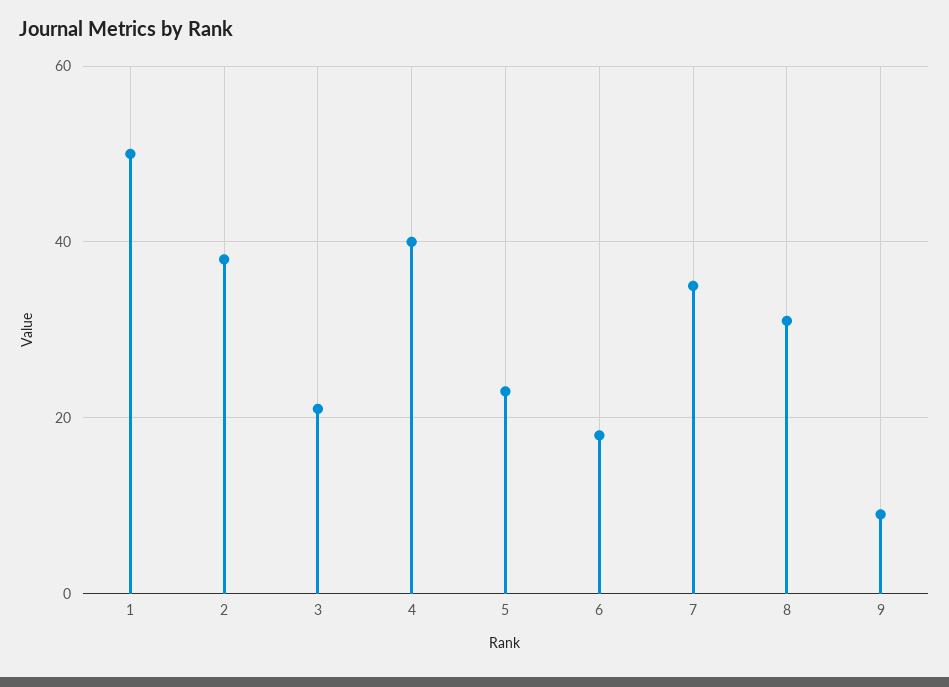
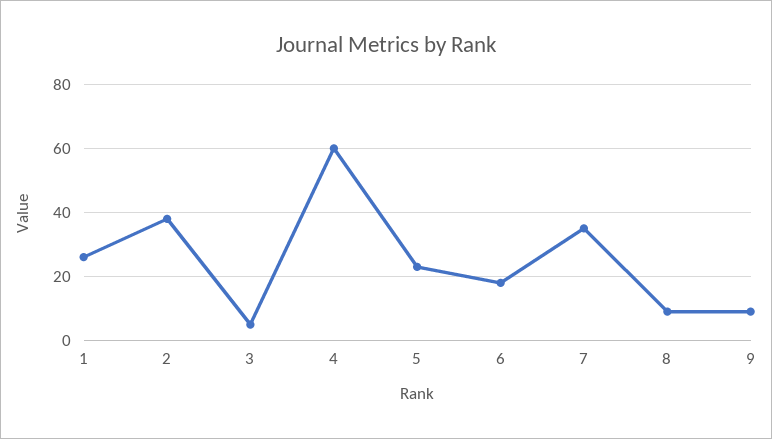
  {
-   "1": 50,
+   "1": 25,
    "2": 40,
-   "3": 20,
+   "3": 5,
-   "4": 40,
+   "4": 60,
    "5": 25,
    "6": 20,
    "7": 35,
-   "8": 30,
+   "8": 10,
    "9": 10
  }

